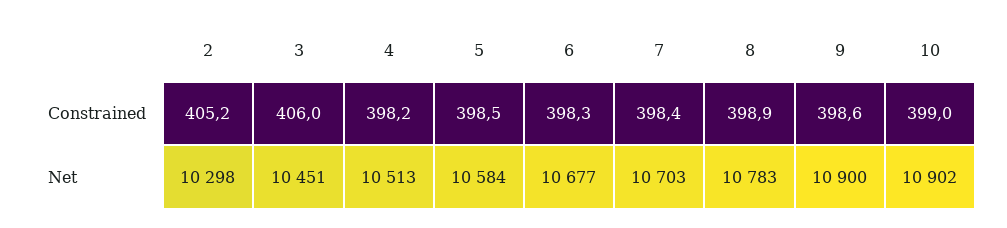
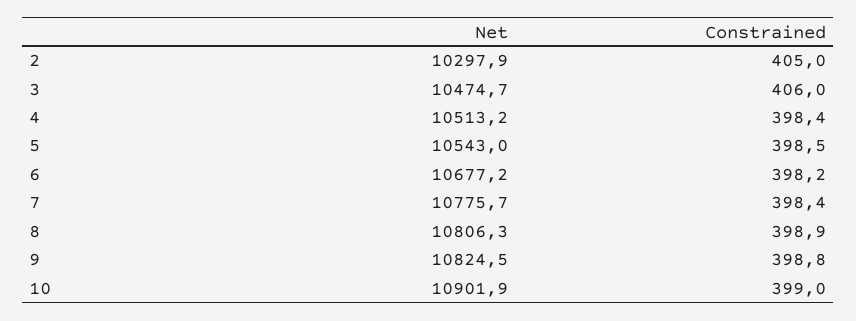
  {
    "2": {
-     "Constrained": 405.2,
+     "Constrained": 405,
      "Net": 10297.9
    },
    "3": {
      "Constrained": 406,
-     "Net": 10451
+     "Net": 10474.7
    },
    "4": {
-     "Constrained": 398.2,
+     "Constrained": 398.4,
      "Net": 10513.2
    },
    "5": {
      "Constrained": 398.5,
-     "Net": 10584
+     "Net": 10543
    },
    "6": {
-     "Constrained": 398.3,
+     "Constrained": 398.2,
      "Net": 10677.2
    },
    "7": {
      "Constrained": 398.4,
-     "Net": 10703
+     "Net": 10775.7
    },
    "8": {
      "Constrained": 398.9,
-     "Net": 10783
+     "Net": 10806.3
    },
    "9": {
-     "Constrained": 398.6,
+     "Constrained": 398.8,
-     "Net": 10900
+     "Net": 10824.5
    },
    "10": {
      "Constrained": 399,
      "Net": 10901.9
    }
  }

